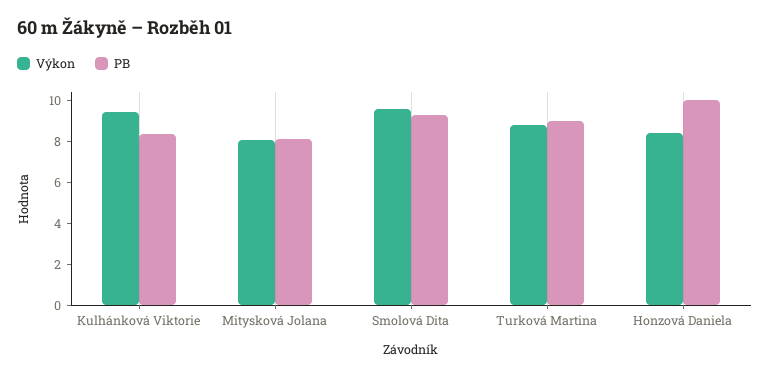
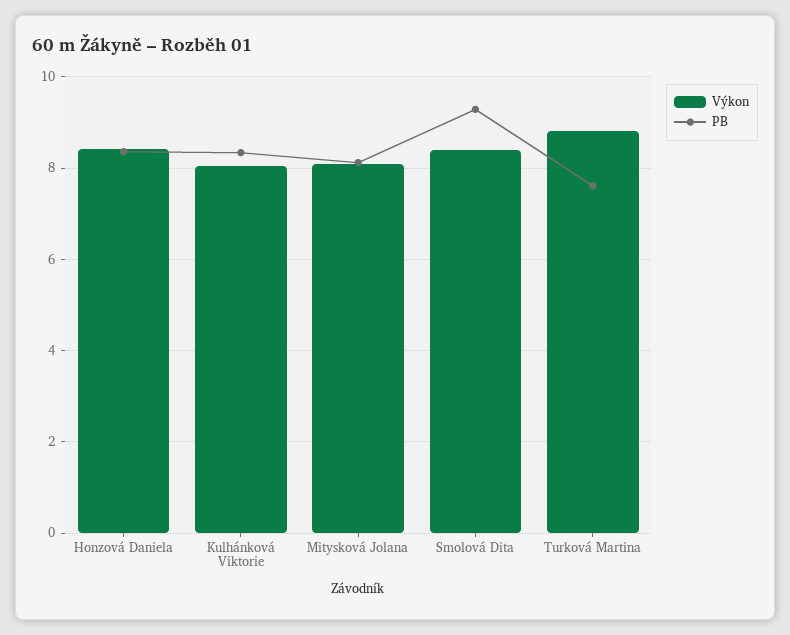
  {
    "Výkon": {
-     "Kulhánková Viktorie": 9.5,
+     "Kulhánková Viktorie": 8,
      "Mitysková Jolana": 8,
-     "Smolová Dita": 9.5,
+     "Smolová Dita": 8.4,
      "Turková Martina": 8.8,
      "Honzová Daniela": 8.4
    },
    "PB": {
      "Kulhánková Viktorie": 8.4,
      "Mitysková Jolana": 8.2,
      "Smolová Dita": 9.2,
-     "Turková Martina": 9,
+     "Turková Martina": 7.6,
-     "Honzová Daniela": 10
+     "Honzová Daniela": 8.4
    }
  }

